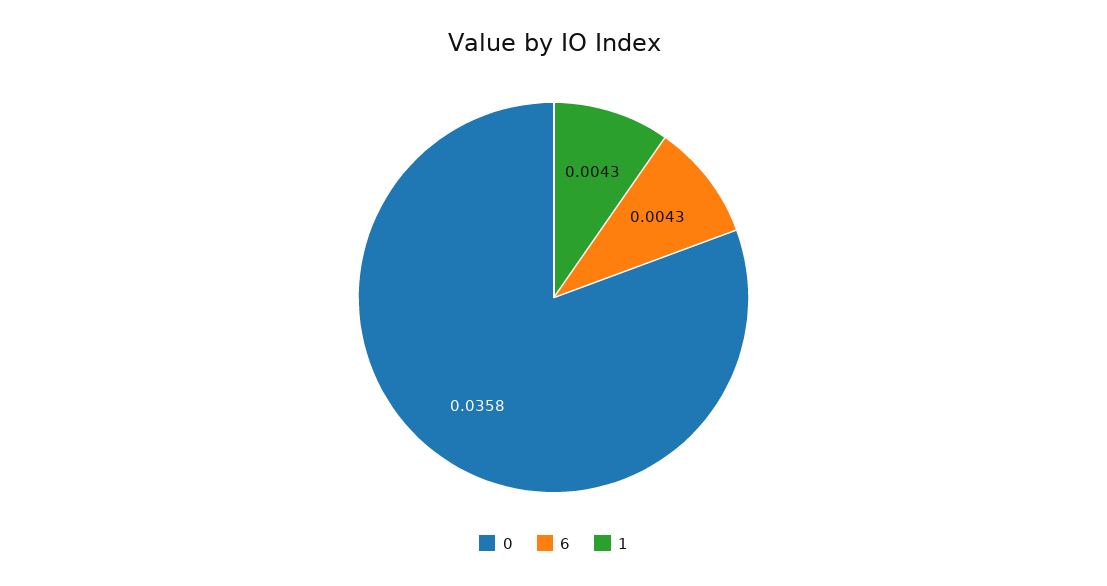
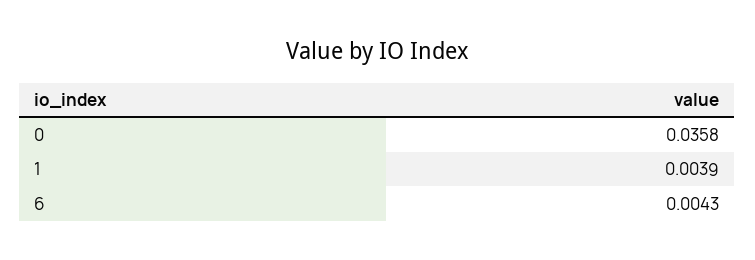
  {
    "0": 0.0358,
    "6": 0.0043,
-   "1": 0.0043
+   "1": 0.0039
  }

